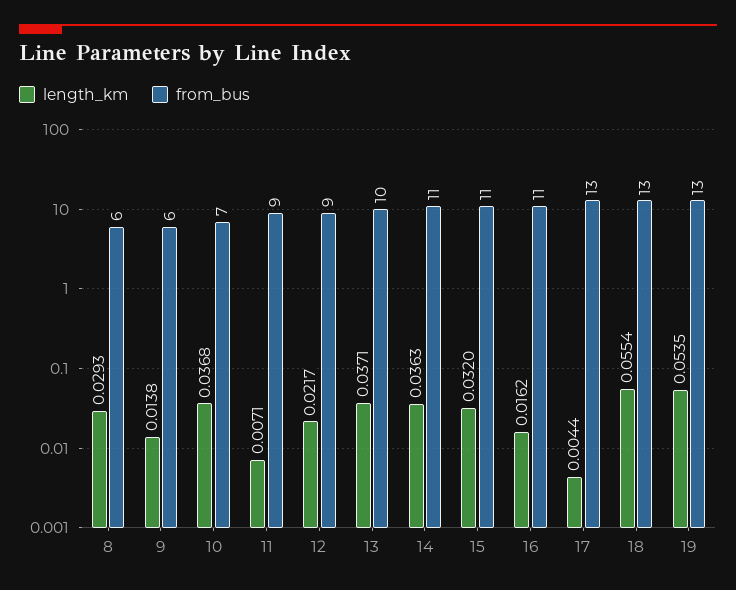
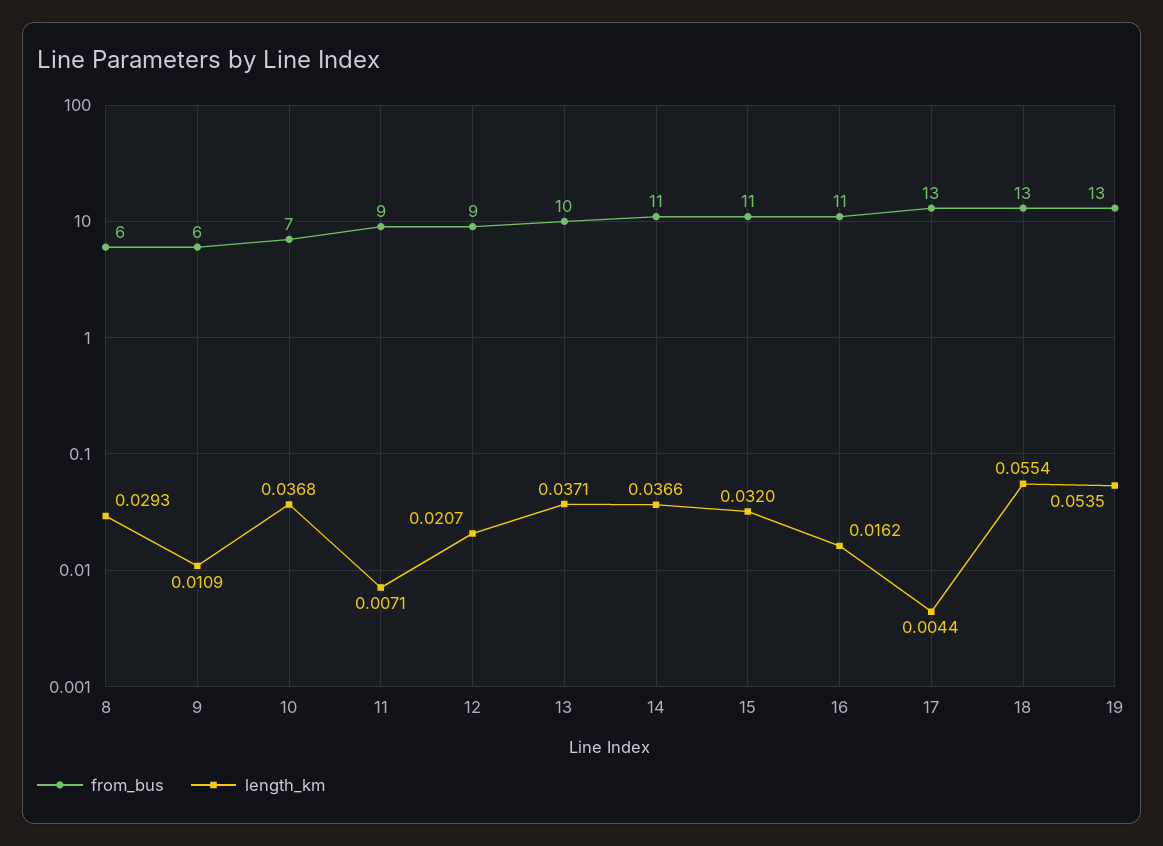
  {
    "length_km": {
      "8": 0.0293,
-     "9": 0.0138,
+     "9": 0.0109,
      "10": 0.0368,
      "11": 0.0071,
-     "12": 0.0217,
+     "12": 0.0207,
      "13": 0.0371,
-     "14": 0.0363,
+     "14": 0.0366,
      "15": 0.032,
      "16": 0.0162,
      "17": 0.0044,
      "18": 0.0554,
      "19": 0.0535
    },
    "from_bus": {
      "8": 6,
      "9": 6,
      "10": 7,
      "11": 9,
      "12": 9,
      "13": 10,
      "14": 11,
      "15": 11,
      "16": 11,
      "17": 13,
      "18": 13,
      "19": 13
    }
  }

